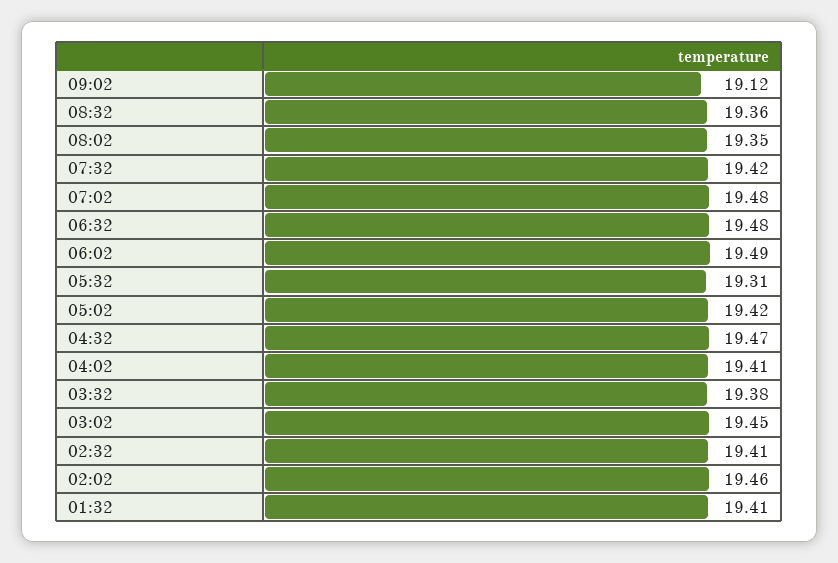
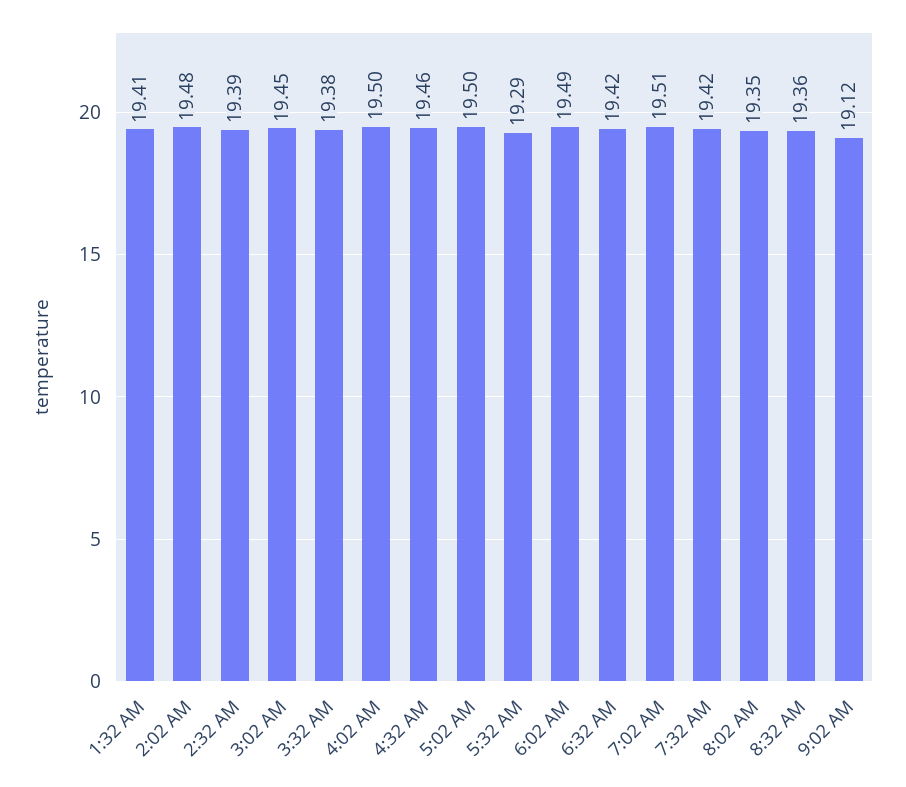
  {
    "09:02": 19.12,
    "08:32": 19.36,
    "08:02": 19.35,
    "07:32": 19.42,
-   "07:02": 19.48,
+   "07:02": 19.51,
-   "06:32": 19.48,
+   "06:32": 19.42,
    "06:02": 19.49,
-   "05:32": 19.31,
+   "05:32": 19.29,
-   "05:02": 19.42,
+   "05:02": 19.5,
-   "04:32": 19.47,
+   "04:32": 19.46,
-   "04:02": 19.41,
+   "04:02": 19.5,
    "03:32": 19.38,
    "03:02": 19.45,
-   "02:32": 19.41,
+   "02:32": 19.39,
-   "02:02": 19.46,
+   "02:02": 19.48,
    "01:32": 19.41
  }

